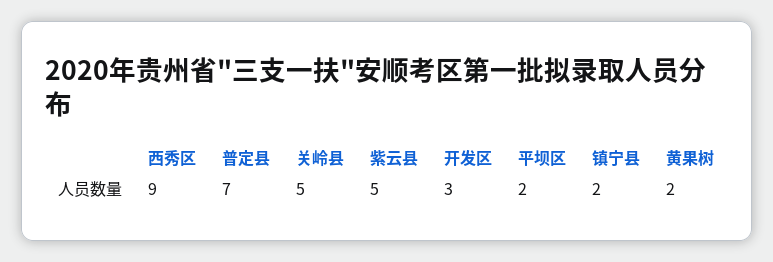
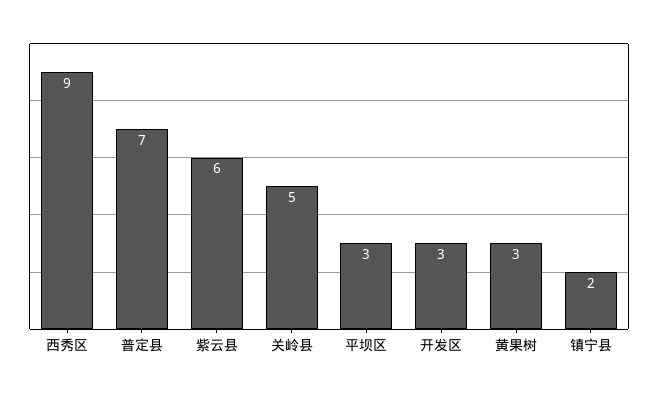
  {
    "西秀区": 9,
    "普定县": 7,
    "关岭县": 5,
-   "紫云县": 5,
+   "紫云县": 6,
    "开发区": 3,
-   "平坝区": 2,
+   "平坝区": 3,
    "镇宁县": 2,
-   "黄果树": 2
+   "黄果树": 3
  }

